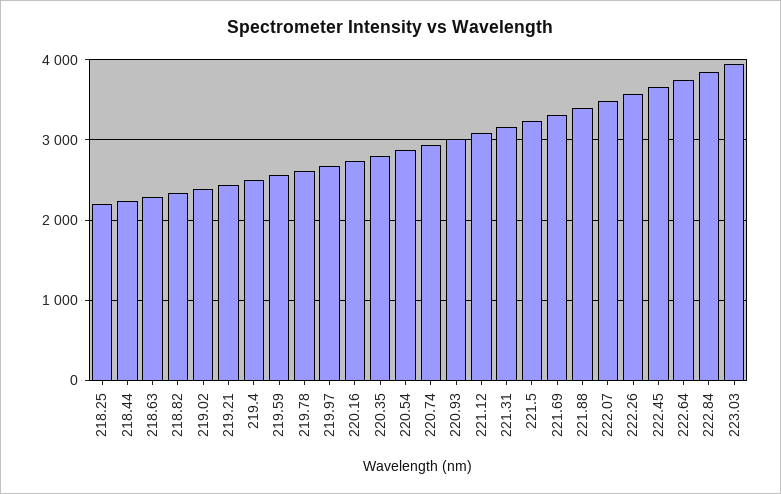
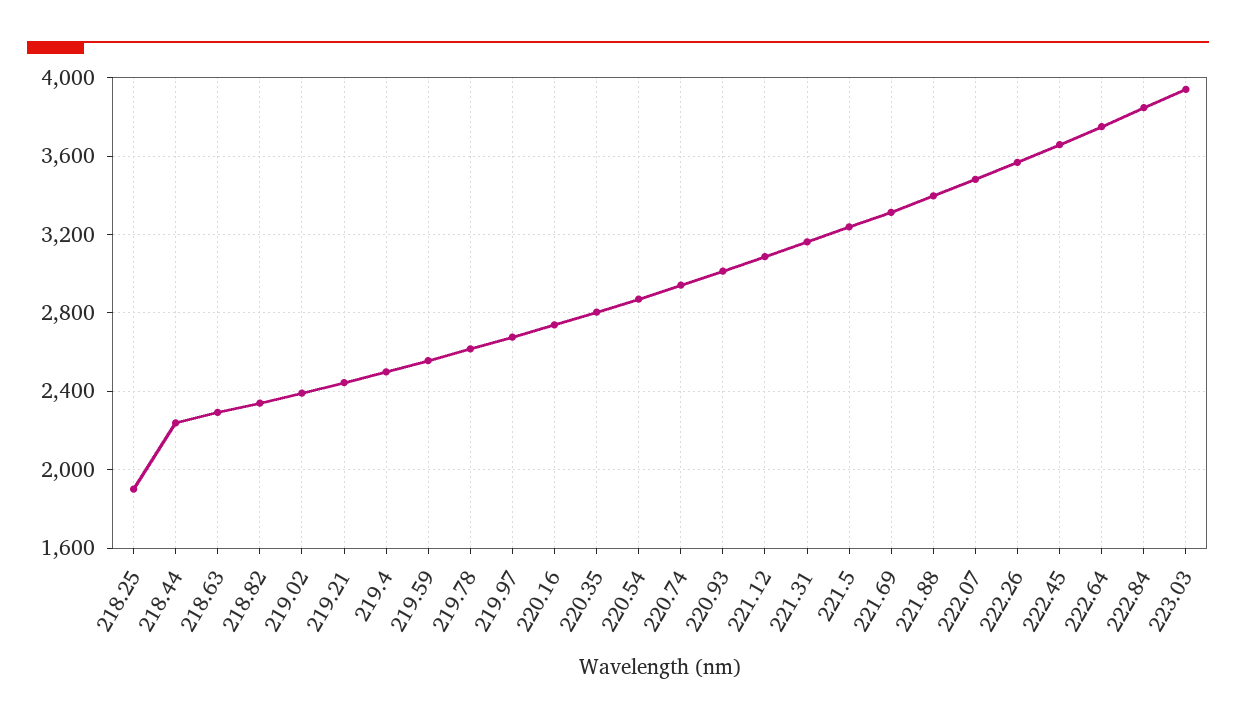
  {
-   "218.25": 2200,
+   "218.25": 1900,
    "218.44": 2250,
    "218.63": 2300,
    "218.82": 2350,
    "219.02": 2400,
    "219.21": 2450,
    "219.4": 2500,
    "219.59": 2550,
    "219.78": 2600,
    "219.97": 2700,
    "220.16": 2750,
    "220.35": 2800,
    "220.54": 2850,
    "220.74": 2950,
    "220.93": 3000,
    "221.12": 3100,
    "221.31": 3150,
    "221.5": 3250,
    "221.69": 3300,
    "221.88": 3400,
    "222.07": 3500,
    "222.26": 3550,
    "222.45": 3650,
    "222.64": 3750,
    "222.84": 3850,
    "223.03": 3950
  }

